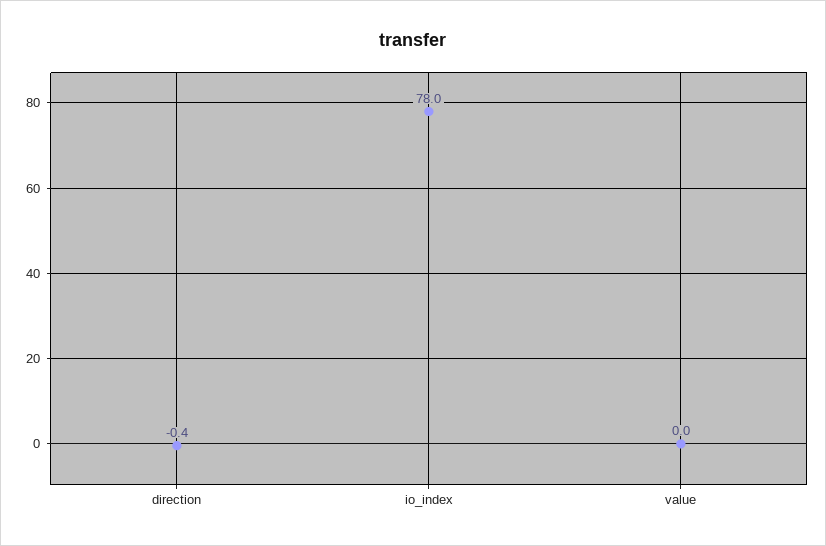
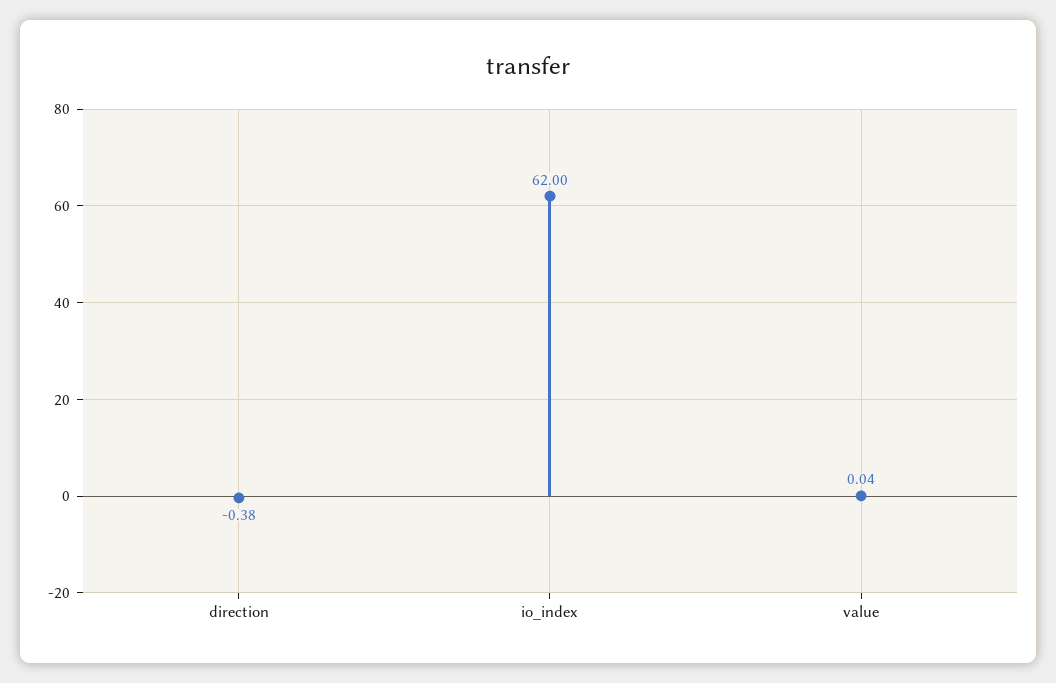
  {
    "direction": -0.38,
-   "io_index": 78,
+   "io_index": 62,
    "value": 0.04
  }

